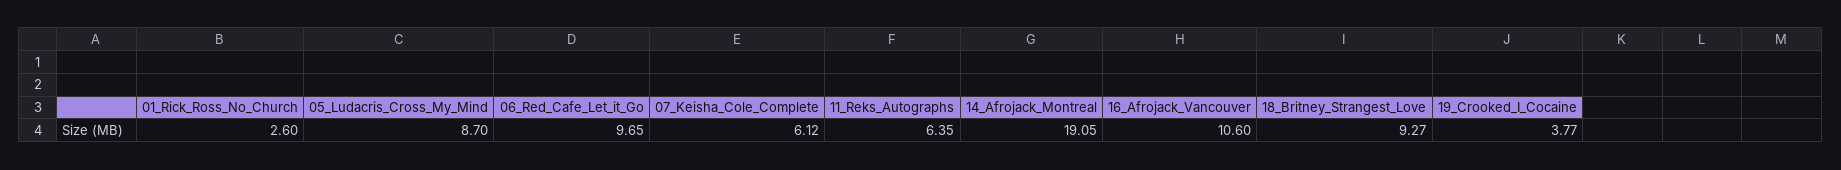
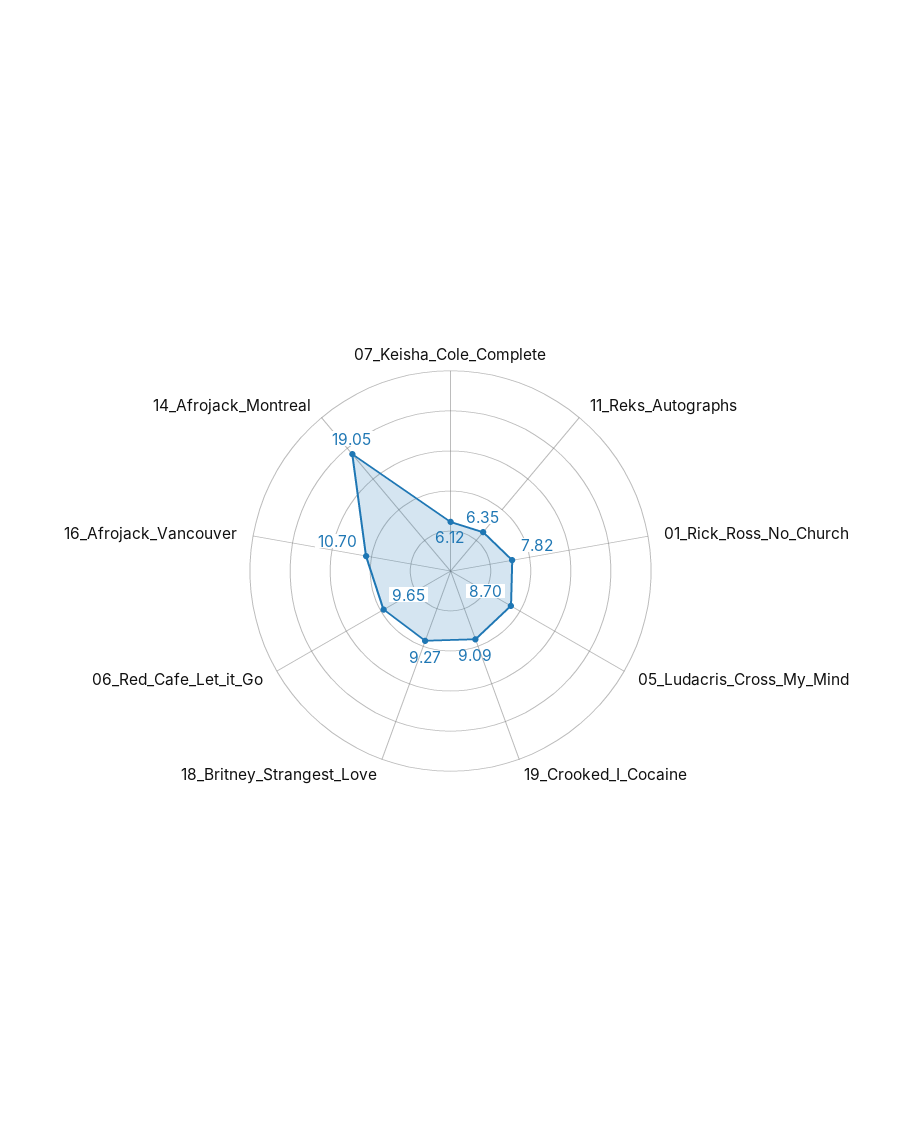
  {
-   "01_Rick_Ross_No_Church": 2.6,
+   "01_Rick_Ross_No_Church": 7.82,
    "05_Ludacris_Cross_My_Mind": 8.7,
    "06_Red_Cafe_Let_it_Go": 9.65,
    "07_Keisha_Cole_Complete": 6.12,
    "11_Reks_Autographs": 6.35,
    "14_Afrojack_Montreal": 19.05,
-   "16_Afrojack_Vancouver": 10.6,
+   "16_Afrojack_Vancouver": 10.7,
    "18_Britney_Strangest_Love": 9.27,
-   "19_Crooked_I_Cocaine": 3.77
+   "19_Crooked_I_Cocaine": 9.09
  }

